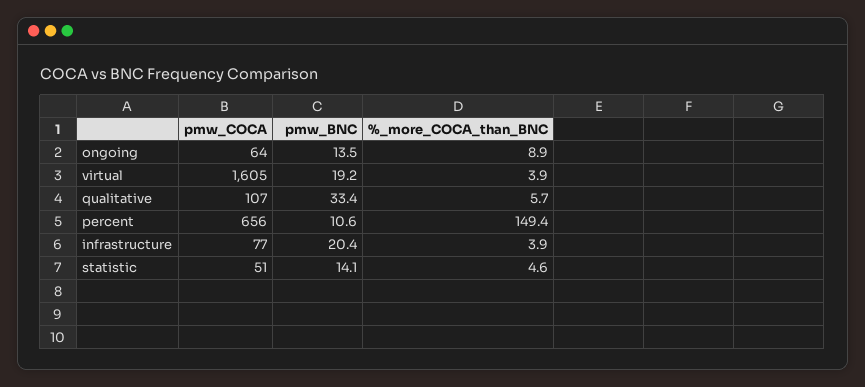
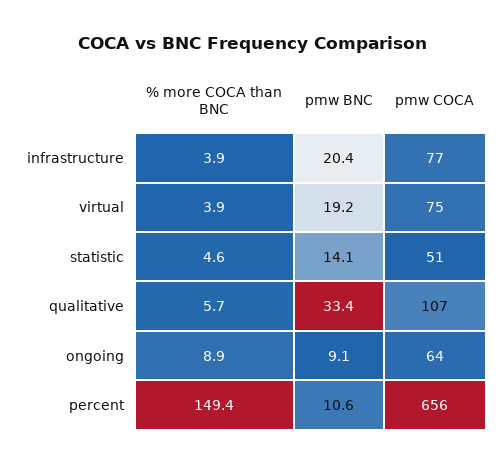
  {
    "pmw_COCA": {
      "ongoing": 64,
-     "virtual": 1605,
+     "virtual": 75,
      "qualitative": 107,
      "percent": 656,
      "infrastructure": 77,
      "statistic": 51
    },
    "pmw_BNC": {
-     "ongoing": 13.5,
+     "ongoing": 9.1,
      "virtual": 19.2,
      "qualitative": 33.4,
      "percent": 10.6,
      "infrastructure": 20.4,
      "statistic": 14.1
    },
    "%_more_COCA_than_BNC": {
      "ongoing": 8.9,
      "virtual": 3.9,
      "qualitative": 5.7,
      "percent": 149.4,
      "infrastructure": 3.9,
      "statistic": 4.6
    }
  }

